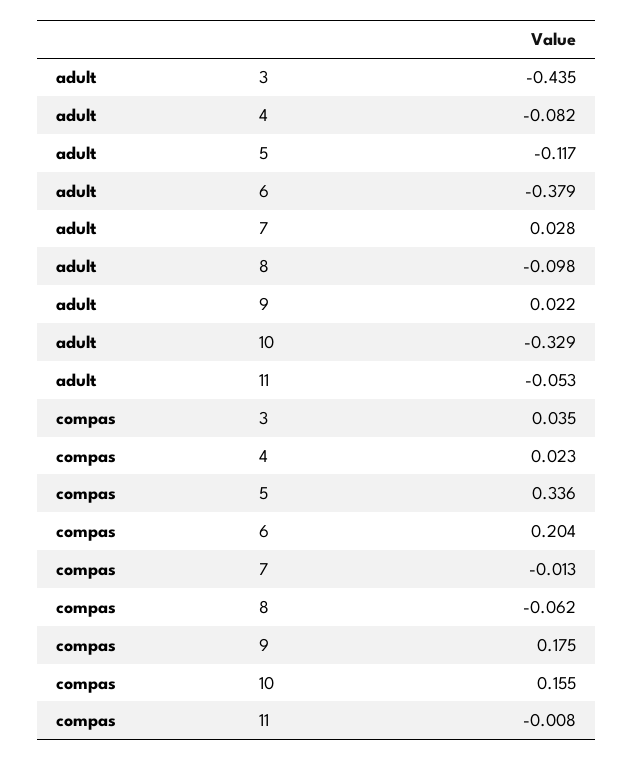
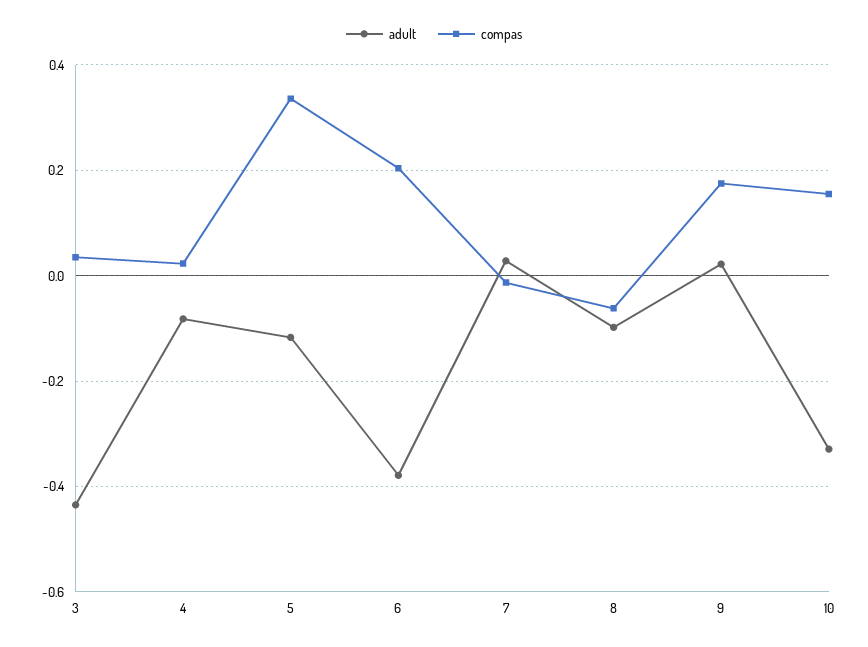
  {
    "adult": {
      "3": -0.435,
      "4": -0.082,
      "5": -0.117,
      "6": -0.379,
      "7": 0.028,
      "8": -0.098,
      "9": 0.022,
-     "10": -0.329,
+     "10": -0.329
-     "11": -0.053
    },
    "compas": {
      "3": 0.035,
      "4": 0.023,
      "5": 0.336,
      "6": 0.204,
      "7": -0.013,
      "8": -0.062,
      "9": 0.175,
-     "10": 0.155,
+     "10": 0.155
-     "11": -0.008
    }
  }

